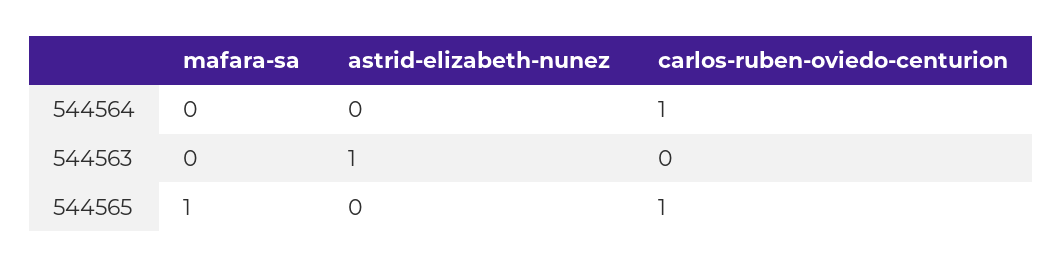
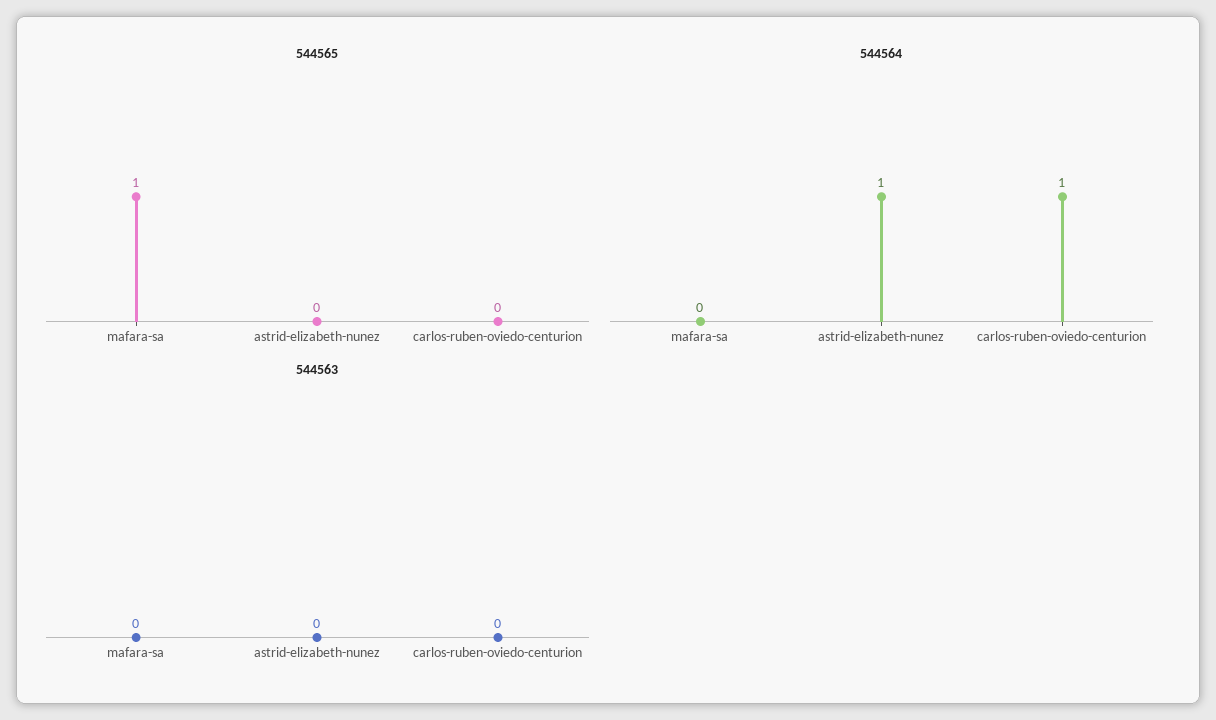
  {
    "544564": {
      "mafara-sa": 0,
-     "astrid-elizabeth-nunez": 0,
+     "astrid-elizabeth-nunez": 1,
      "carlos-ruben-oviedo-centurion": 1
    },
    "544563": {
      "mafara-sa": 0,
-     "astrid-elizabeth-nunez": 1,
+     "astrid-elizabeth-nunez": 0,
      "carlos-ruben-oviedo-centurion": 0
    },
    "544565": {
      "mafara-sa": 1,
      "astrid-elizabeth-nunez": 0,
-     "carlos-ruben-oviedo-centurion": 1
+     "carlos-ruben-oviedo-centurion": 0
    }
  }

